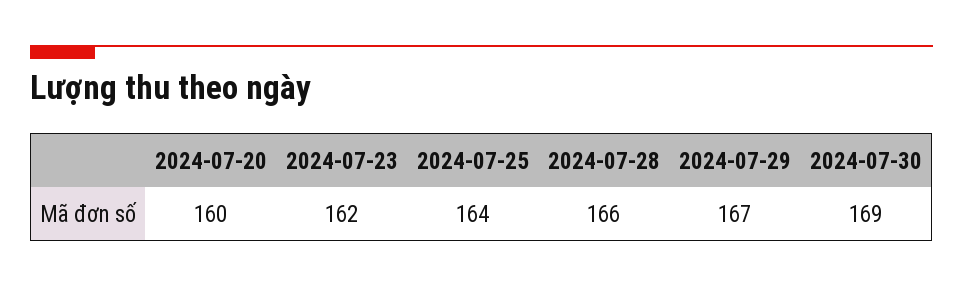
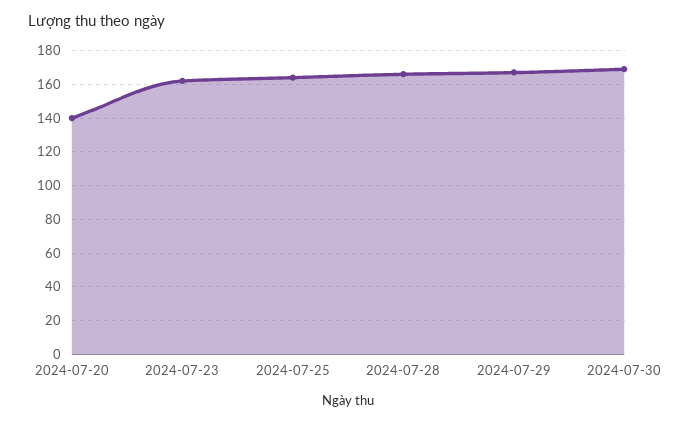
  {
-   "2024-07-20": 160,
+   "2024-07-20": 140,
    "2024-07-23": 162,
    "2024-07-25": 164,
    "2024-07-28": 166,
    "2024-07-29": 167,
    "2024-07-30": 169
  }

